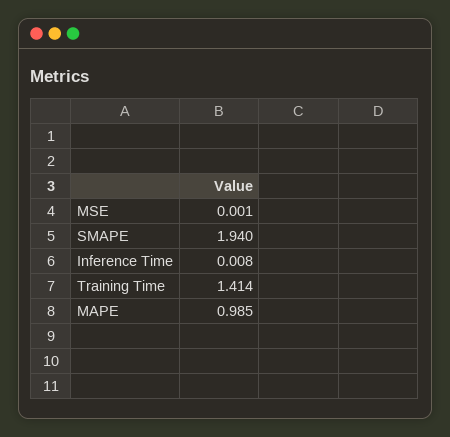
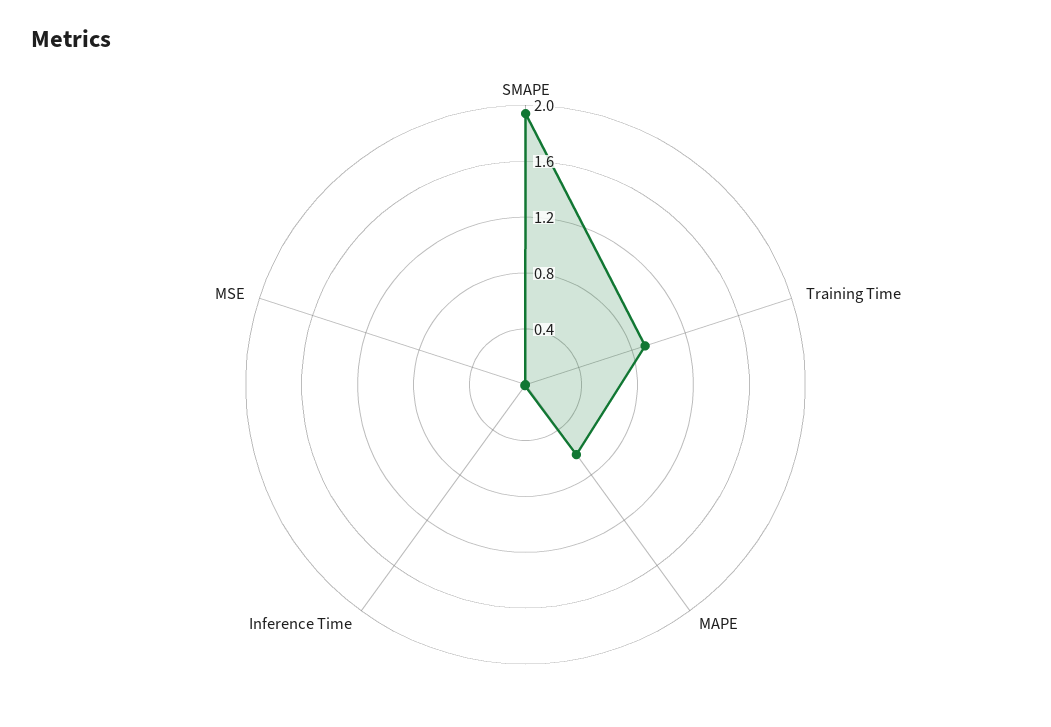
  {
    "MSE": 0.001,
    "SMAPE": 1.94,
    "Inference Time": 0.008,
-   "Training Time": 1.414,
+   "Training Time": 0.9,
-   "MAPE": 0.985
+   "MAPE": 0.6
  }

